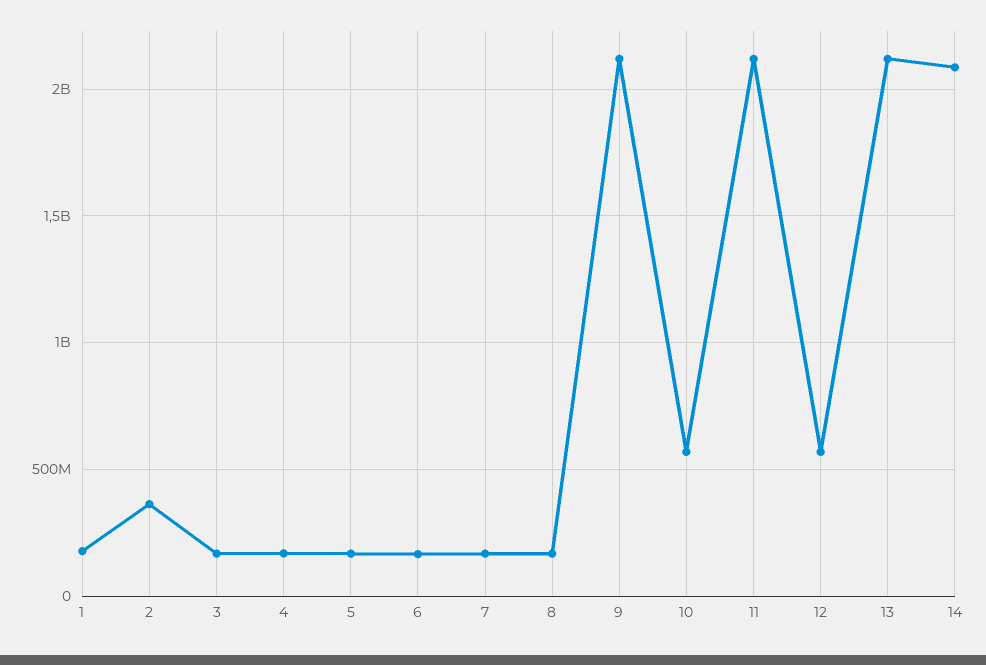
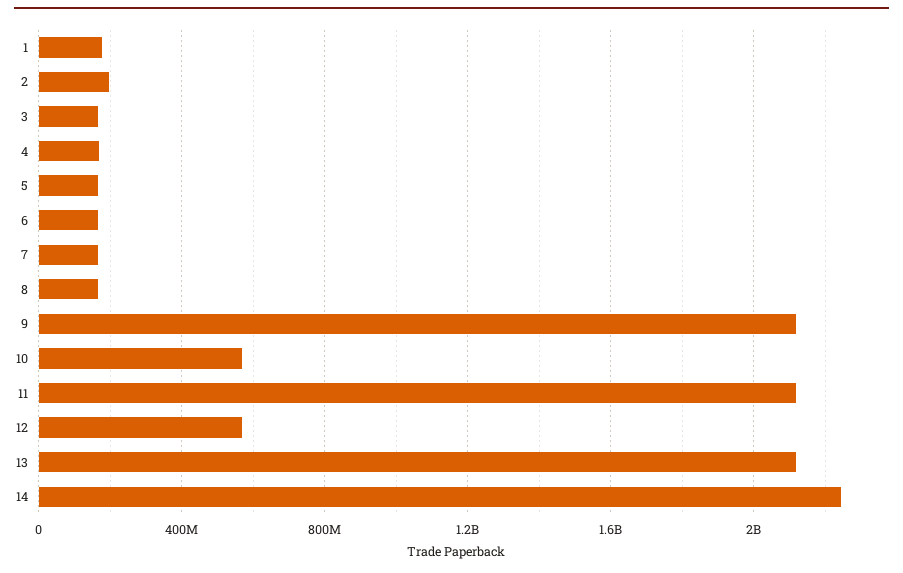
  {
    "1": 200000000,
-   "2": 350000000,
+   "2": 200000000,
    "3": 150000000,
    "4": 150000000,
    "5": 150000000,
    "6": 150000000,
    "7": 150000000,
    "8": 150000000,
    "9": 2100000000,
    "10": 550000000,
    "11": 2100000000,
    "12": 550000000,
    "13": 2100000000,
-   "14": 2100000000
+   "14": 2250000000
  }

